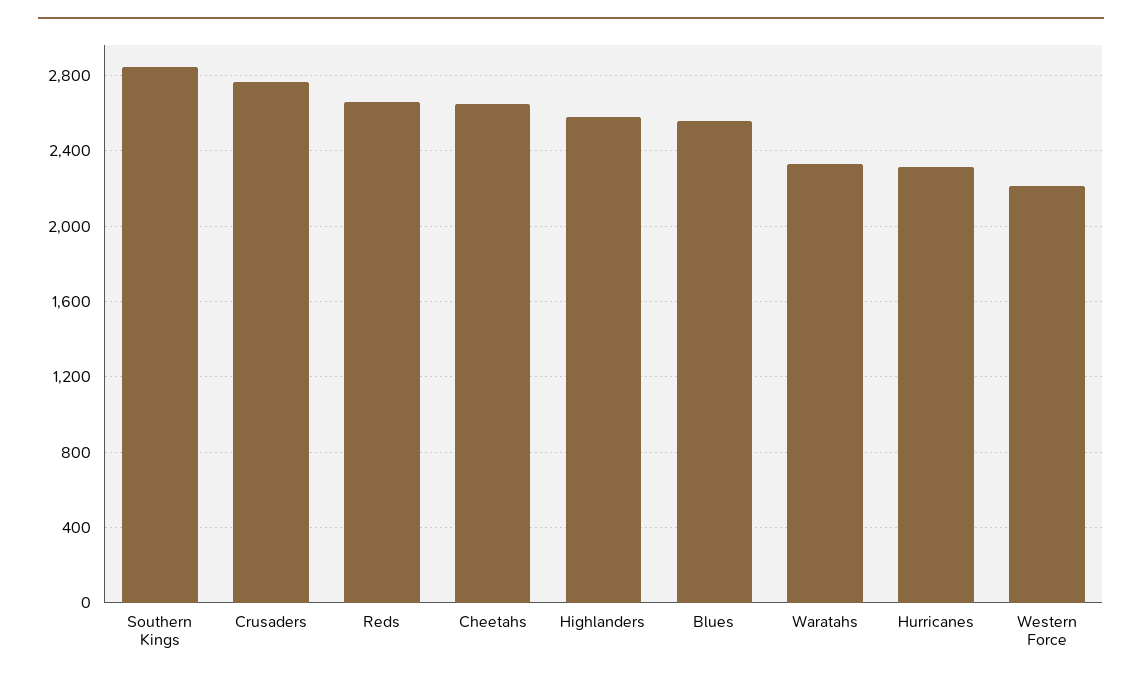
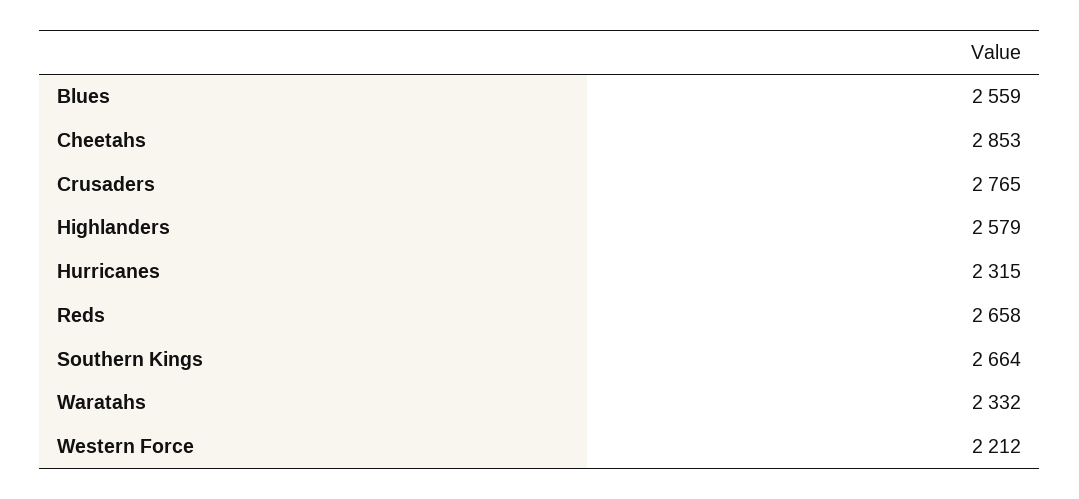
  {
-   "Southern Kings": 2850,
+   "Southern Kings": 2664,
    "Crusaders": 2765,
    "Reds": 2658,
-   "Cheetahs": 2650,
+   "Cheetahs": 2853,
    "Highlanders": 2579,
    "Blues": 2559,
    "Waratahs": 2332,
    "Hurricanes": 2315,
    "Western Force": 2212
  }

